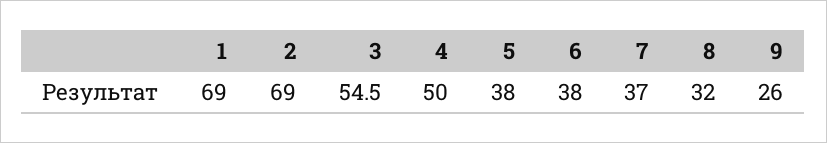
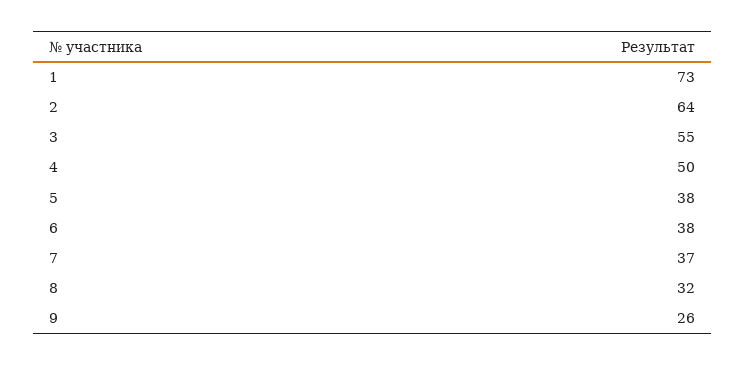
  {
-   "1": 69,
+   "1": 73,
-   "2": 69,
+   "2": 64,
    "3": 54.5,
    "4": 50,
    "5": 38,
    "6": 38,
    "7": 37,
    "8": 32,
    "9": 26
  }

